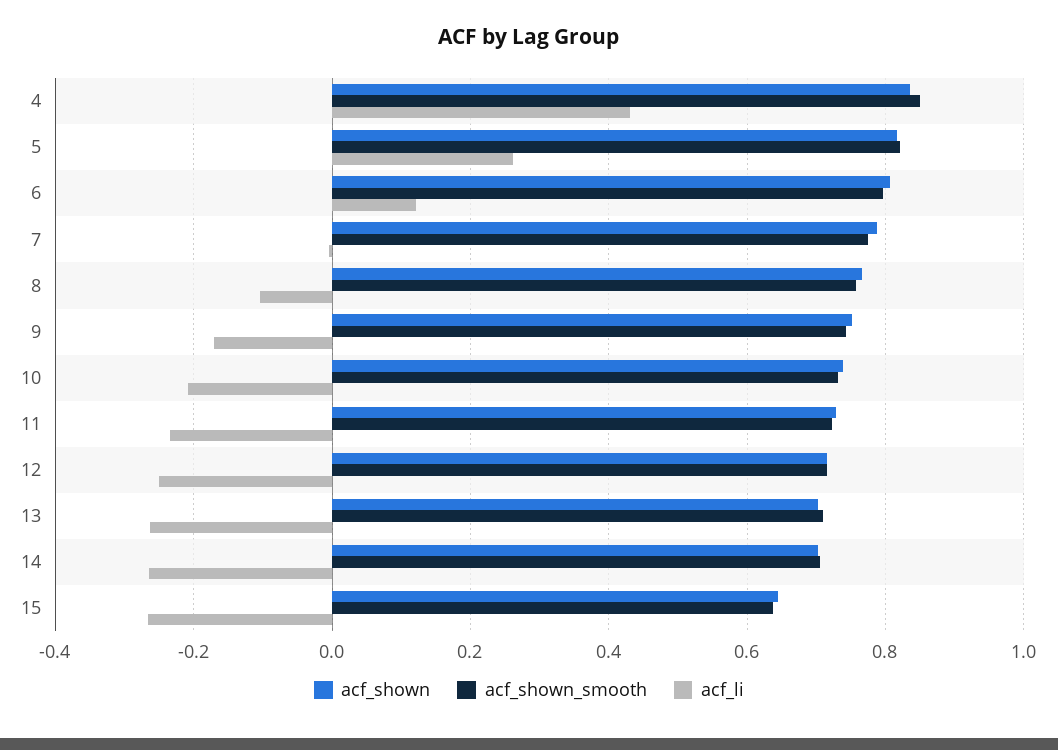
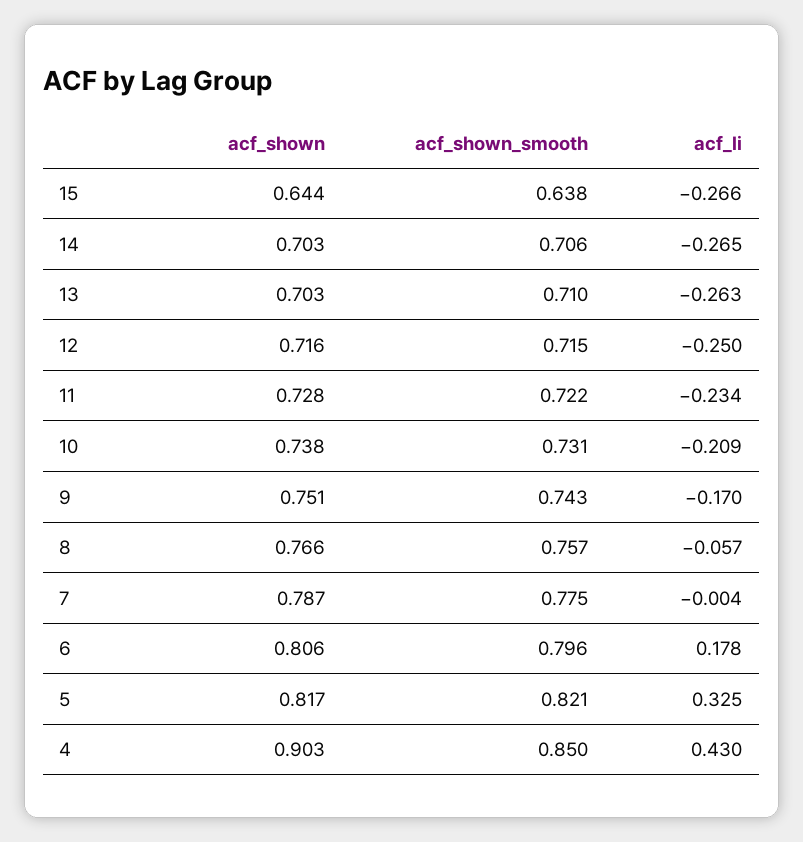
  {
    "acf_shown": {
-     "4": 0.84,
+     "4": 0.903,
      "5": 0.817,
      "6": 0.806,
      "7": 0.787,
      "8": 0.766,
      "9": 0.751,
      "10": 0.738,
      "11": 0.728,
      "12": 0.716,
      "13": 0.703,
      "14": 0.703,
      "15": 0.644
    },
    "acf_shown_smooth": {
      "4": 0.85,
      "5": 0.821,
      "6": 0.796,
      "7": 0.775,
      "8": 0.757,
      "9": 0.743,
      "10": 0.731,
      "11": 0.722,
      "12": 0.715,
      "13": 0.71,
      "14": 0.706,
      "15": 0.638
    },
    "acf_li": {
      "4": 0.43,
-     "5": 0.26,
+     "5": 0.325,
-     "6": 0.12,
+     "6": 0.178,
      "7": -0.004,
-     "8": -0.1,
+     "8": -0.057,
      "9": -0.17,
      "10": -0.209,
      "11": -0.234,
      "12": -0.25,
      "13": -0.263,
      "14": -0.265,
      "15": -0.266
    }
  }

